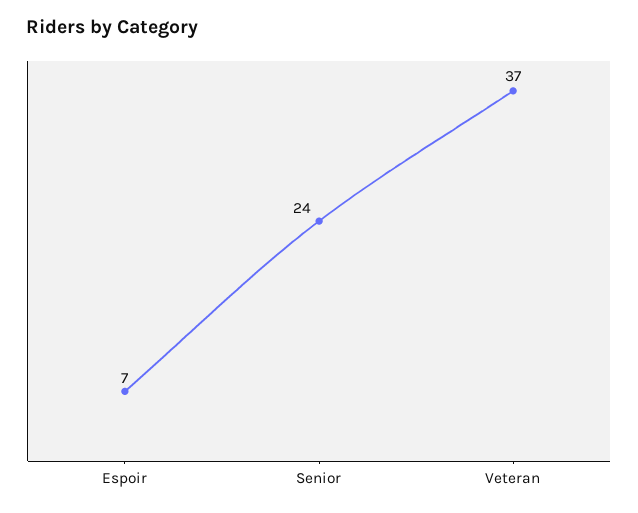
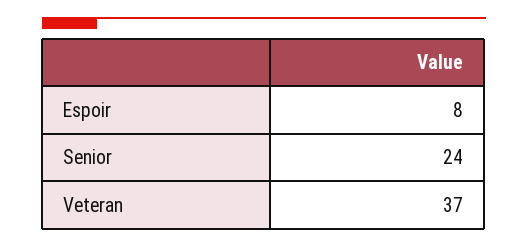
  {
-   "Espoir": 7,
+   "Espoir": 8,
    "Senior": 24,
    "Veteran": 37
  }

